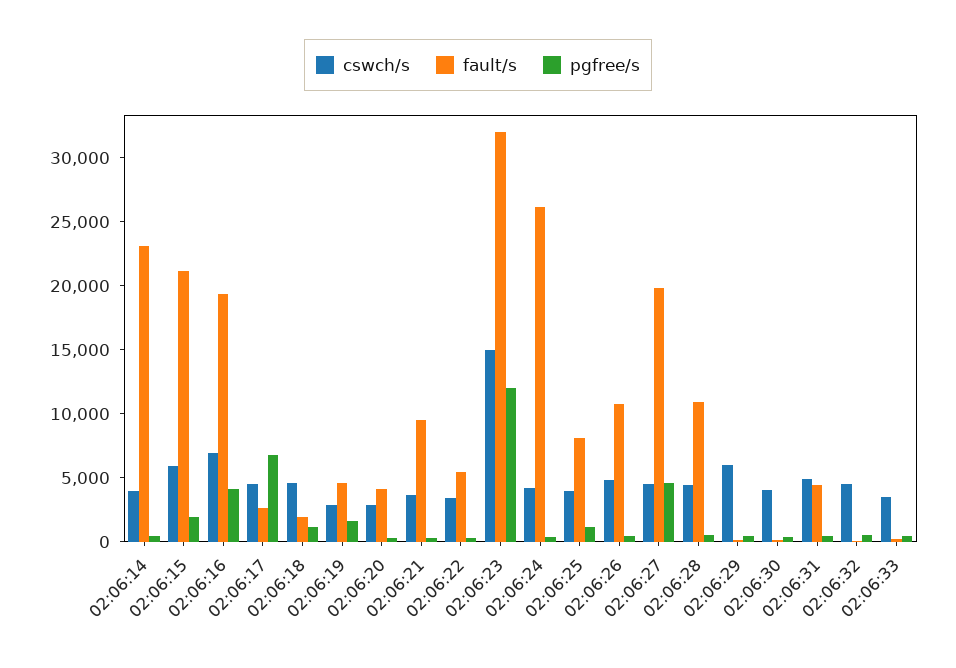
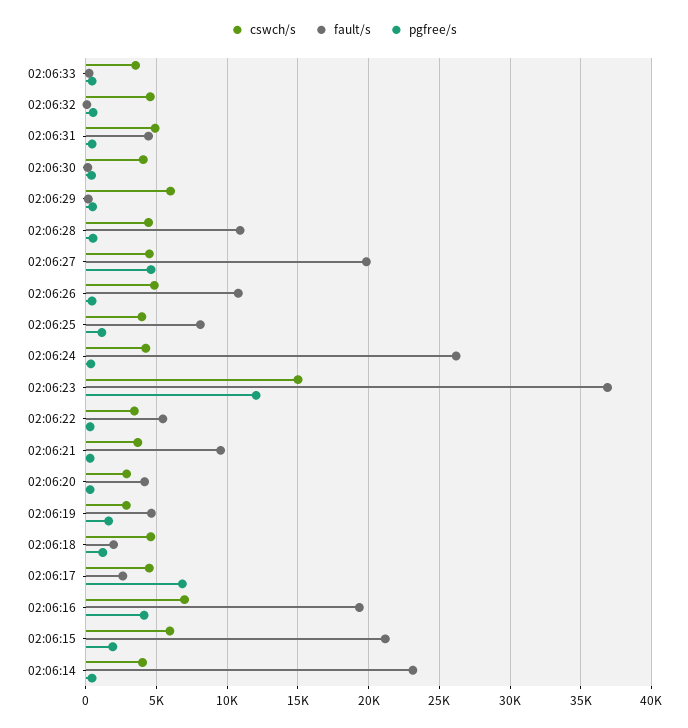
  {
    "cswch/s": {
      "02:06:14": 4000,
      "02:06:15": 6000,
      "02:06:16": 7000,
      "02:06:17": 4500,
      "02:06:18": 4500,
      "02:06:19": 3000,
      "02:06:20": 3000,
      "02:06:21": 3500,
      "02:06:22": 3500,
      "02:06:23": 15000,
      "02:06:24": 4000,
      "02:06:25": 4000,
      "02:06:26": 5000,
      "02:06:27": 4500,
      "02:06:28": 4500,
      "02:06:29": 6000,
      "02:06:30": 4000,
      "02:06:31": 5000,
      "02:06:32": 4500,
      "02:06:33": 3500
    },
    "fault/s": {
      "02:06:14": 23000,
      "02:06:15": 21000,
      "02:06:16": 19500,
      "02:06:17": 2500,
      "02:06:18": 2000,
      "02:06:19": 4500,
      "02:06:20": 4000,
      "02:06:21": 9500,
      "02:06:22": 5500,
-     "02:06:23": 32000,
+     "02:06:23": 37000,
      "02:06:24": 26000,
      "02:06:25": 8000,
      "02:06:26": 11000,
      "02:06:27": 20000,
      "02:06:28": 11000,
      "02:06:29": 0,
      "02:06:30": 0,
      "02:06:31": 4500,
      "02:06:32": 0,
      "02:06:33": 0
    },
    "pgfree/s": {
      "02:06:14": 500,
      "02:06:15": 2000,
      "02:06:16": 4000,
      "02:06:17": 7000,
      "02:06:18": 1000,
      "02:06:19": 1500,
      "02:06:20": 500,
      "02:06:21": 500,
      "02:06:22": 500,
      "02:06:23": 12000,
      "02:06:24": 500,
      "02:06:25": 1000,
      "02:06:26": 500,
      "02:06:27": 4500,
      "02:06:28": 500,
      "02:06:29": 500,
      "02:06:30": 500,
      "02:06:31": 500,
      "02:06:32": 500,
      "02:06:33": 500
    }
  }

